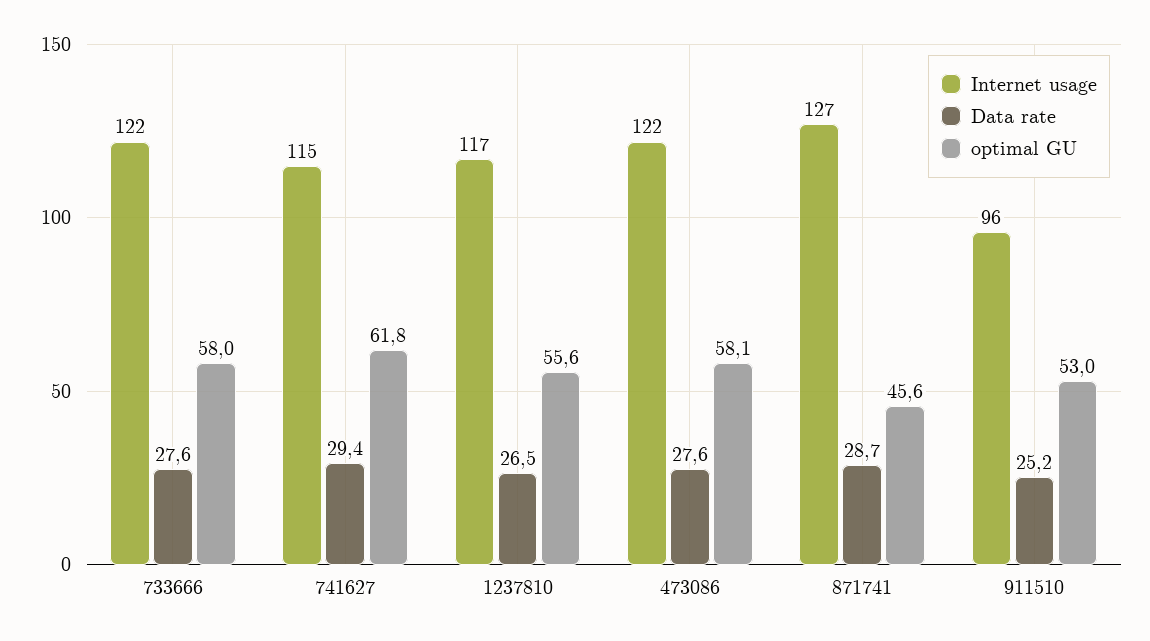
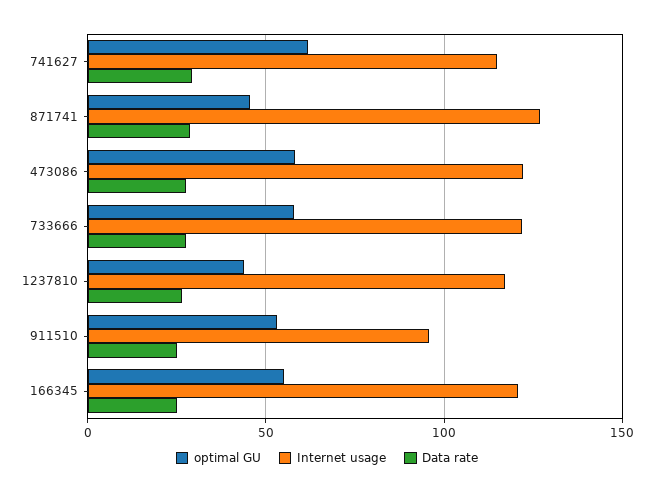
  {
    "Internet usage": {
      "733666": 122,
      "741627": 115,
      "1237810": 117,
      "473086": 122,
      "871741": 127,
-     "911510": 96
+     "911510": 96,
+     "166345": 120
    },
    "Data rate": {
      "733666": 27.6,
      "741627": 29.4,
      "1237810": 26.5,
      "473086": 27.6,
      "871741": 28.7,
-     "911510": 25.2
+     "911510": 25.2,
+     "166345": 25
    },
    "optimal GU": {
      "733666": 58,
      "741627": 61.8,
-     "1237810": 55.6,
+     "1237810": 45,
      "473086": 58.1,
      "871741": 45.6,
-     "911510": 53
+     "911510": 53,
+     "166345": 55
    }
  }

